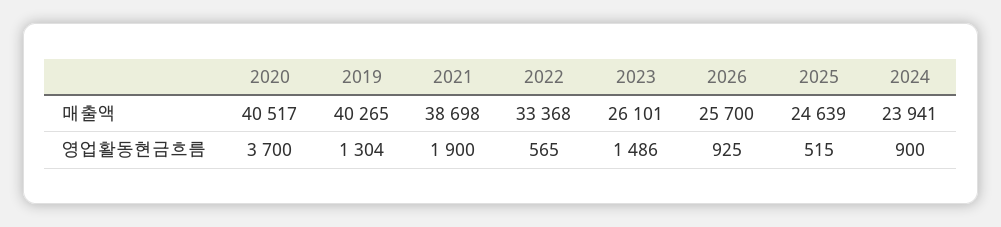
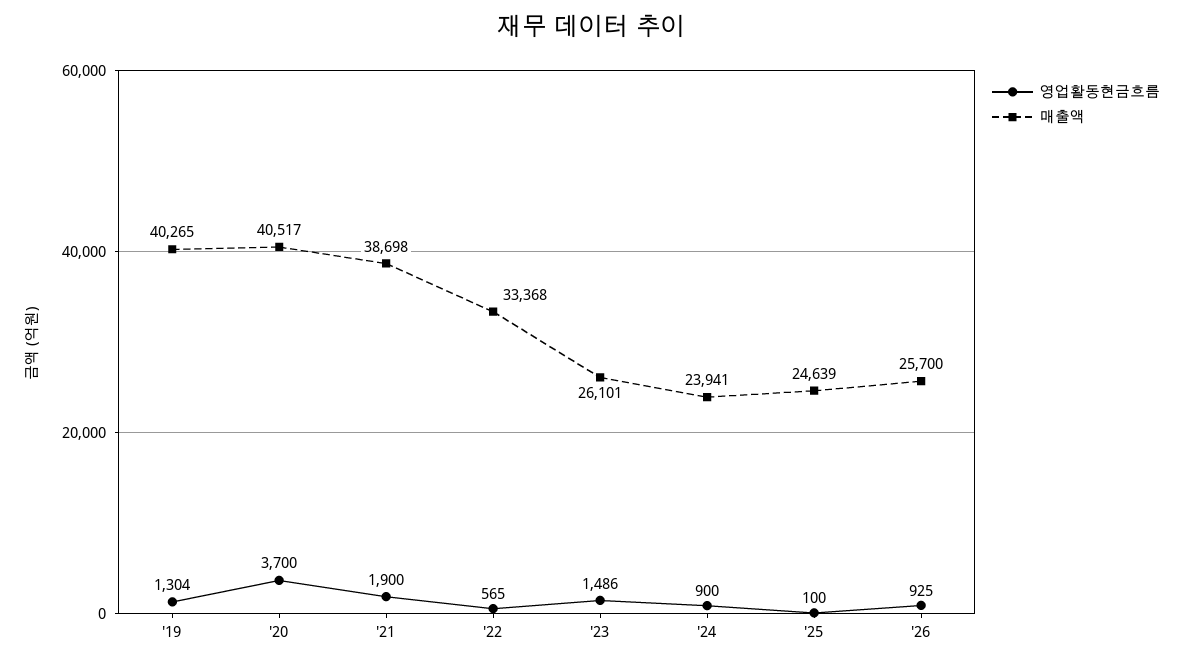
  {
    "매출액": {
      "2020": 40517,
      "2019": 40265,
      "2021": 38698,
      "2022": 33368,
      "2023": 26101,
      "2026": 25700,
      "2025": 24639,
      "2024": 23941
    },
    "영업활동현금흐름": {
      "2020": 3700,
      "2019": 1304,
      "2021": 1900,
      "2022": 565,
      "2023": 1486,
      "2026": 925,
-     "2025": 515,
+     "2025": 100,
      "2024": 900
    }
  }

